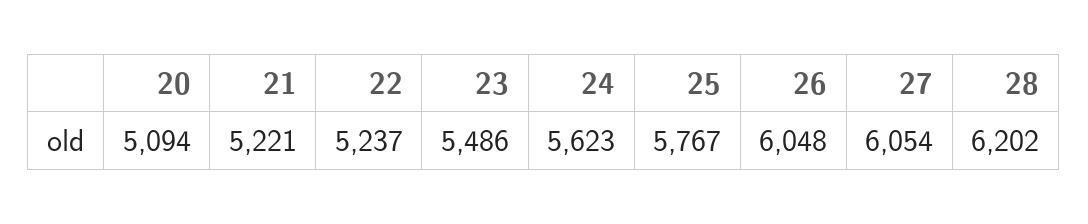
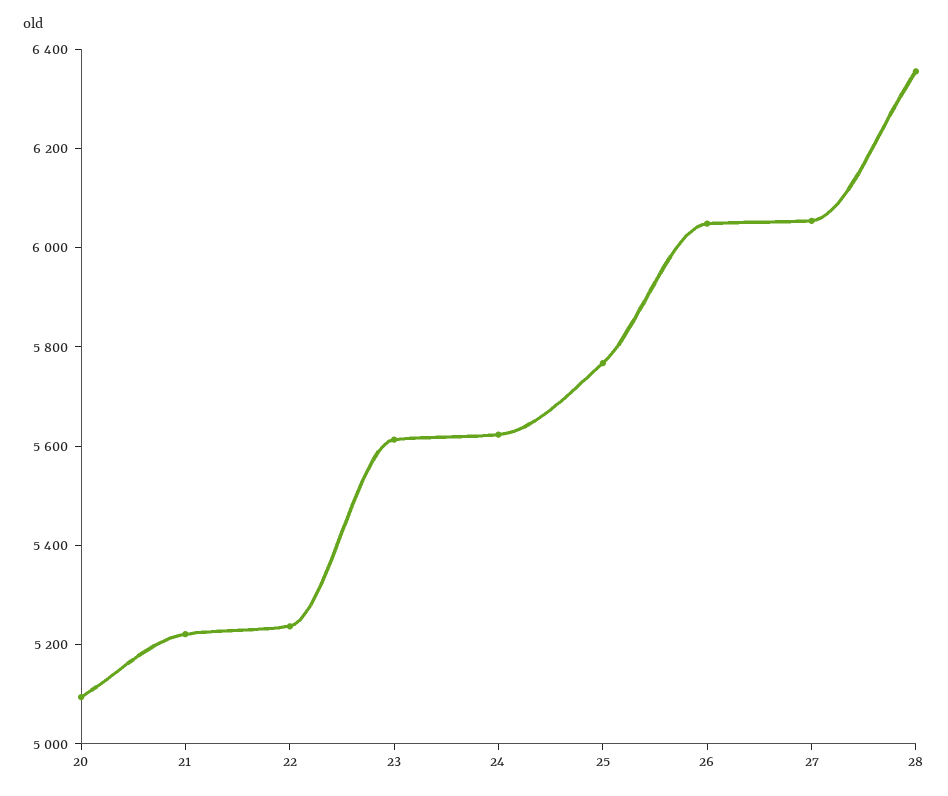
  {
    "20": 5094,
    "21": 5221,
    "22": 5237,
-   "23": 5486,
+   "23": 5600,
    "24": 5623,
    "25": 5767,
    "26": 6048,
    "27": 6054,
-   "28": 6202
+   "28": 6350
  }

